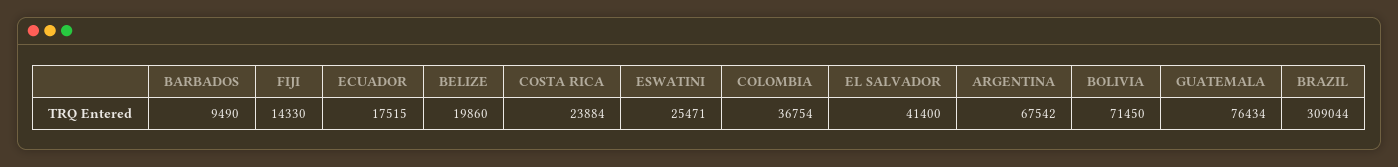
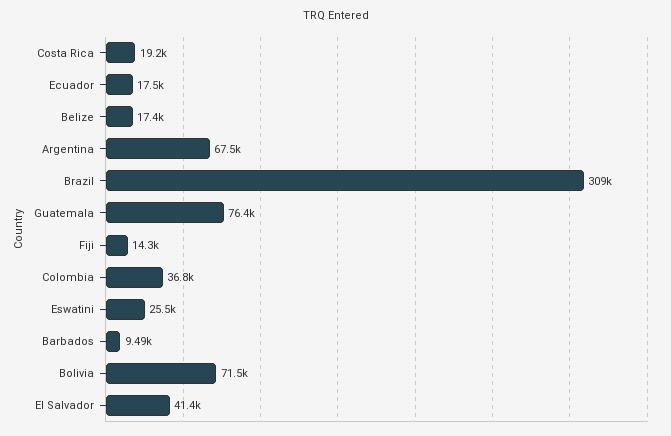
  {
    "BARBADOS": 9490,
    "FIJI": 14330,
    "ECUADOR": 17515,
-   "BELIZE": 19860,
+   "BELIZE": 17400,
-   "COSTA RICA": 23884,
+   "COSTA RICA": 19200,
    "ESWATINI": 25471,
    "COLOMBIA": 36754,
    "EL SALVADOR": 41400,
    "ARGENTINA": 67542,
    "BOLIVIA": 71450,
    "GUATEMALA": 76434,
    "BRAZIL": 309044
  }

